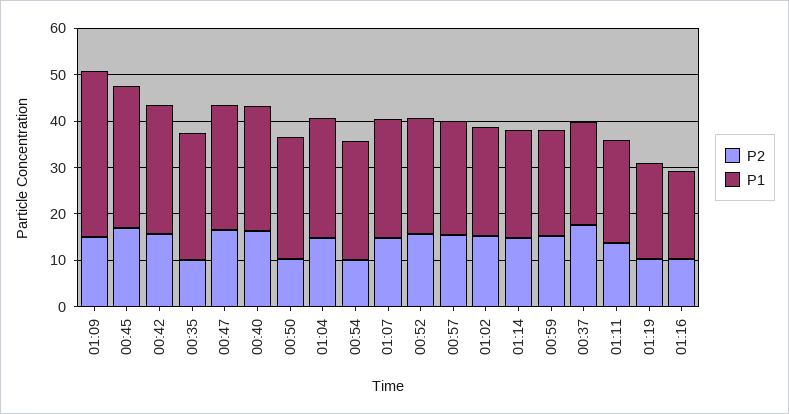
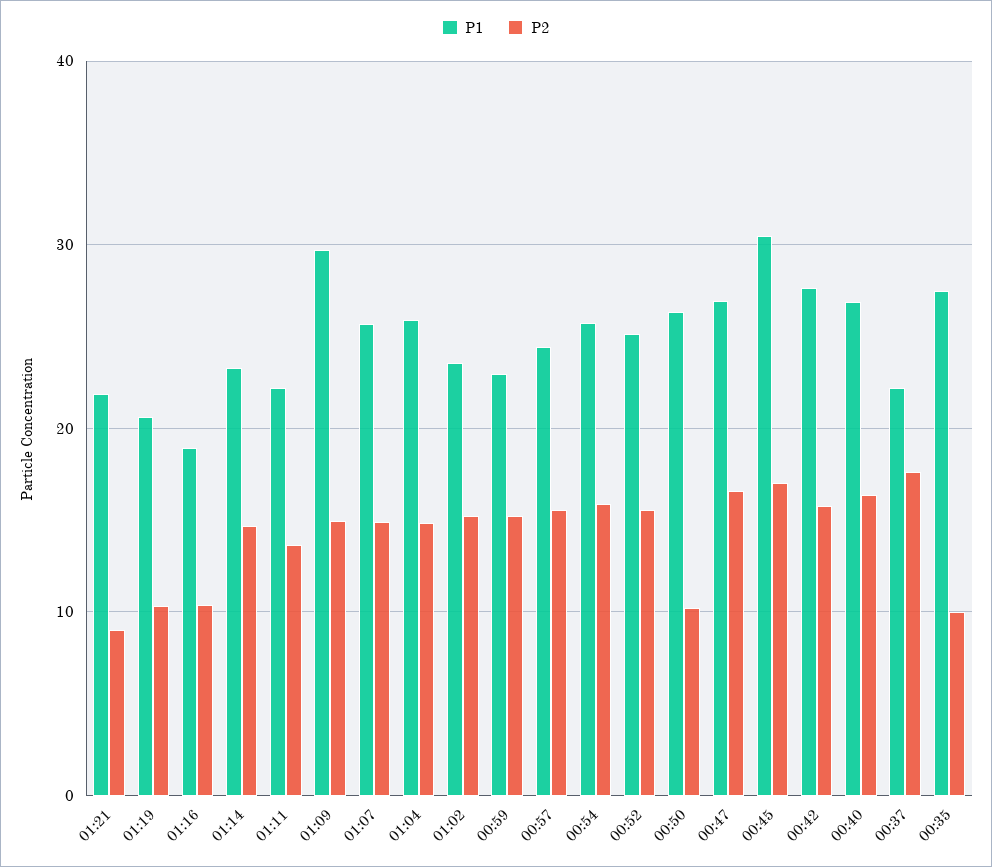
  {
    "P2": {
      "01:09": 15,
      "00:45": 17,
      "00:42": 16,
      "00:35": 10,
      "00:47": 17,
      "00:40": 16,
      "00:50": 10,
      "01:04": 15,
-     "00:54": 10,
+     "00:54": 16,
      "01:07": 15,
      "00:52": 16,
      "00:57": 16,
      "01:02": 15,
      "01:14": 15,
      "00:59": 15,
      "00:37": 18,
      "01:11": 14,
      "01:19": 10,
-     "01:16": 10
+     "01:16": 10,
+     "01:21": 9
    },
    "P1": {
-     "01:09": 36,
+     "01:09": 30,
      "00:45": 30,
      "00:42": 28,
      "00:35": 27,
      "00:47": 27,
      "00:40": 27,
      "00:50": 26,
      "01:04": 26,
      "00:54": 26,
      "01:07": 26,
      "00:52": 25,
      "00:57": 24,
      "01:02": 24,
      "01:14": 23,
      "00:59": 23,
      "00:37": 22,
      "01:11": 22,
      "01:19": 21,
-     "01:16": 19
+     "01:16": 19,
+     "01:21": 22
    }
  }

